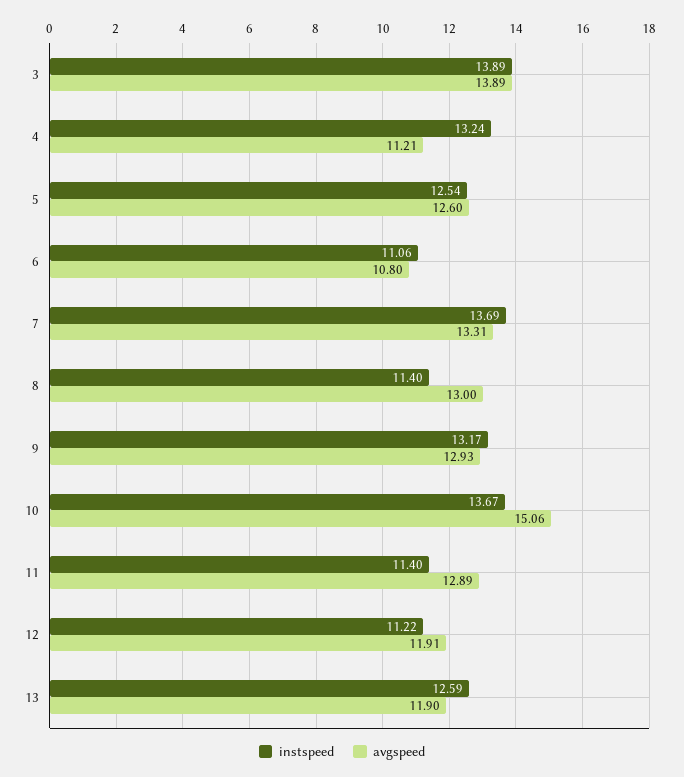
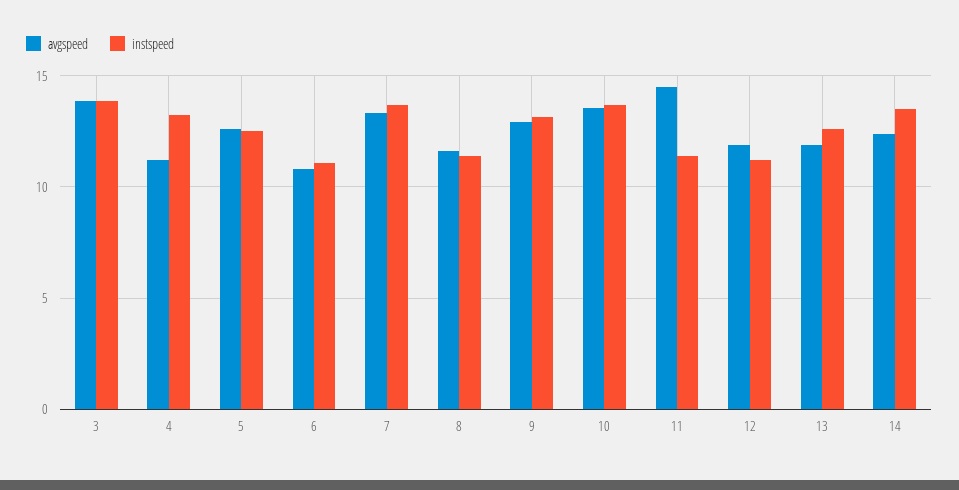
  {
    "instspeed": {
      "3": 13.89,
      "4": 13.24,
      "5": 12.54,
      "6": 11.06,
      "7": 13.69,
      "8": 11.4,
      "9": 13.17,
      "10": 13.67,
      "11": 11.4,
      "12": 11.22,
-     "13": 12.59
+     "13": 12.59,
+     "14": 13.5
    },
    "avgspeed": {
      "3": 13.89,
      "4": 11.21,
      "5": 12.6,
      "6": 10.8,
      "7": 13.31,
-     "8": 13,
+     "8": 11.5,
      "9": 12.93,
-     "10": 15.06,
+     "10": 13.5,
-     "11": 12.89,
+     "11": 14.5,
      "12": 11.91,
-     "13": 11.9
+     "13": 11.9,
+     "14": 12.5
    }
  }

